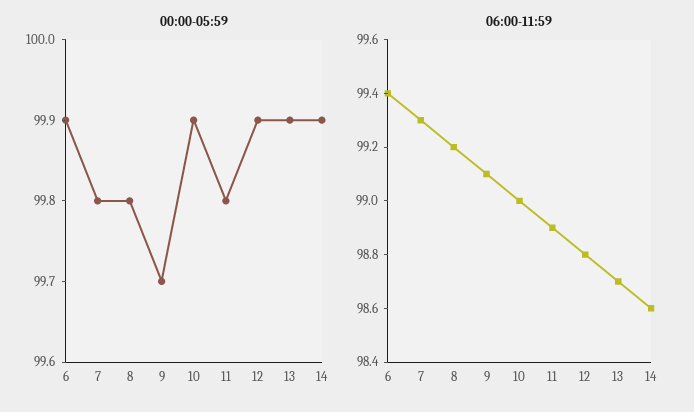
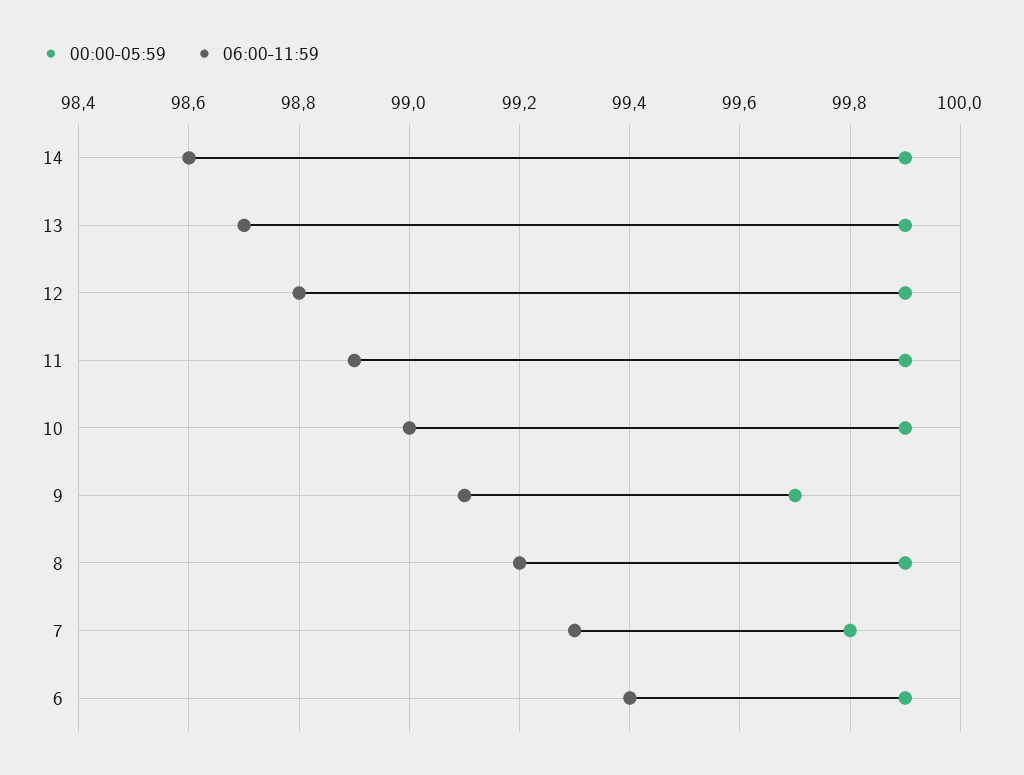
  {
    "00:00-05:59": {
      "6": 99.9,
      "7": 99.8,
-     "8": 99.8,
+     "8": 99.9,
      "9": 99.7,
      "10": 99.9,
-     "11": 99.8,
+     "11": 99.9,
      "12": 99.9,
      "13": 99.9,
      "14": 99.9
    },
    "06:00-11:59": {
      "6": 99.4,
      "7": 99.3,
      "8": 99.2,
      "9": 99.1,
      "10": 99,
      "11": 98.9,
      "12": 98.8,
      "13": 98.7,
      "14": 98.6
    }
  }

